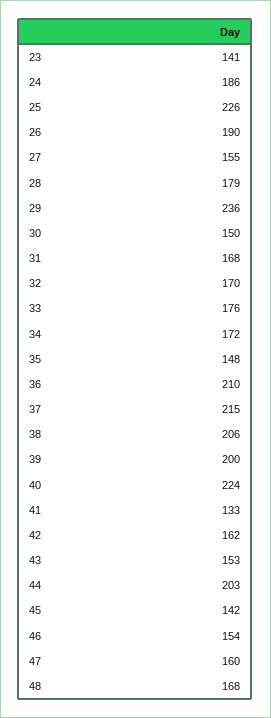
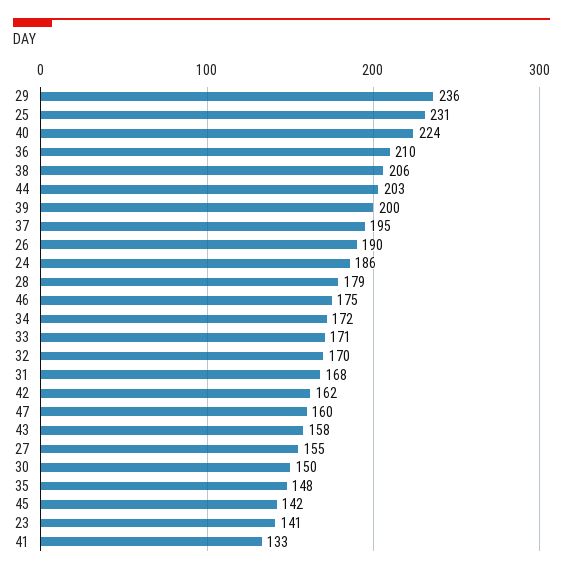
  {
    "23": 141,
    "24": 186,
-   "25": 226,
+   "25": 231,
    "26": 190,
    "27": 155,
    "28": 179,
    "29": 236,
    "30": 150,
    "31": 168,
    "32": 170,
-   "33": 176,
+   "33": 171,
    "34": 172,
    "35": 148,
    "36": 210,
-   "37": 215,
+   "37": 195,
    "38": 206,
    "39": 200,
    "40": 224,
    "41": 133,
    "42": 162,
-   "43": 153,
+   "43": 158,
    "44": 203,
    "45": 142,
-   "46": 154,
+   "46": 175,
-   "47": 160,
+   "47": 160
-   "48": 168
  }

